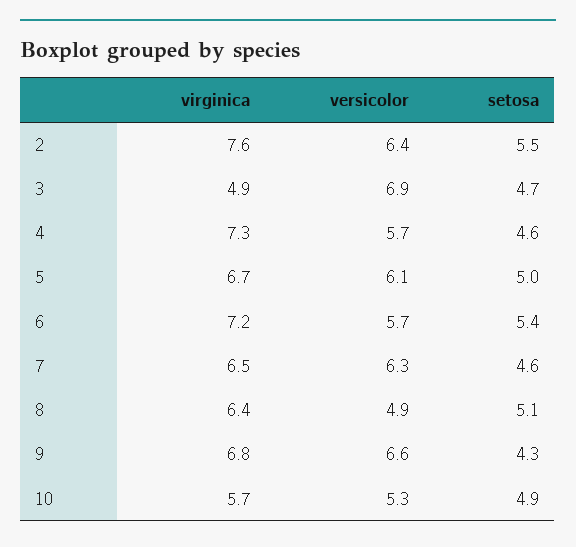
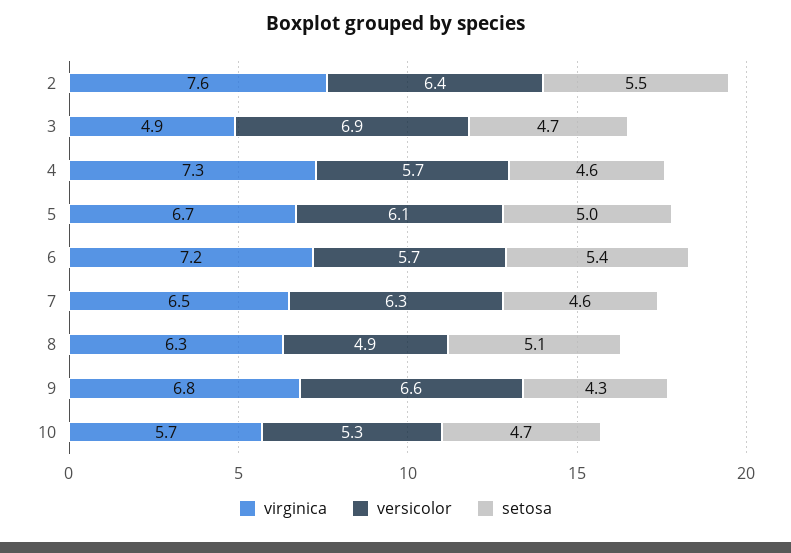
  {
    "virginica": {
      "2": 7.6,
      "3": 4.9,
      "4": 7.3,
      "5": 6.7,
      "6": 7.2,
      "7": 6.5,
-     "8": 6.4,
+     "8": 6.3,
      "9": 6.8,
      "10": 5.7
    },
    "versicolor": {
      "2": 6.4,
      "3": 6.9,
      "4": 5.7,
      "5": 6.1,
      "6": 5.7,
      "7": 6.3,
      "8": 4.9,
      "9": 6.6,
      "10": 5.3
    },
    "setosa": {
      "2": 5.5,
      "3": 4.7,
      "4": 4.6,
      "5": 5,
      "6": 5.4,
      "7": 4.6,
      "8": 5.1,
      "9": 4.3,
-     "10": 4.9
+     "10": 4.7
    }
  }

